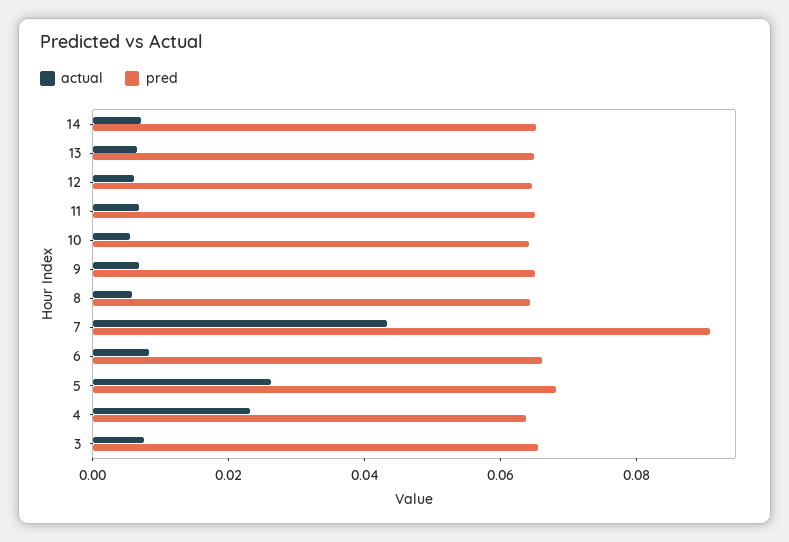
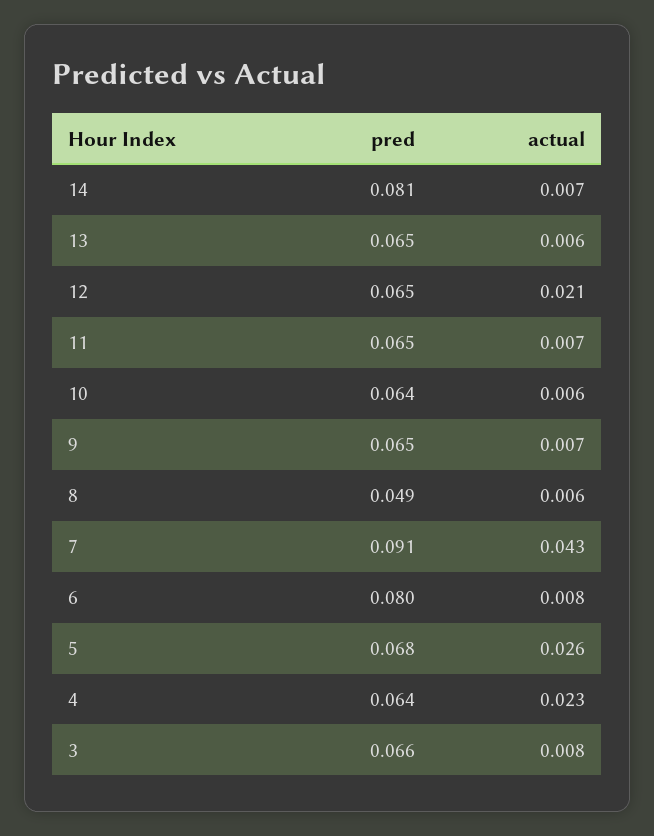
  {
    "actual": {
      "14": 0.007,
      "13": 0.006,
-     "12": 0.005,
+     "12": 0.021,
      "11": 0.007,
      "10": 0.006,
      "9": 0.007,
      "8": 0.006,
      "7": 0.043,
      "6": 0.008,
      "5": 0.026,
      "4": 0.023,
      "3": 0.008
    },
    "pred": {
-     "14": 0.065,
+     "14": 0.081,
      "13": 0.065,
      "12": 0.065,
      "11": 0.065,
      "10": 0.064,
      "9": 0.065,
-     "8": 0.065,
+     "8": 0.049,
      "7": 0.091,
-     "6": 0.065,
+     "6": 0.08,
      "5": 0.068,
      "4": 0.064,
      "3": 0.066
    }
  }

